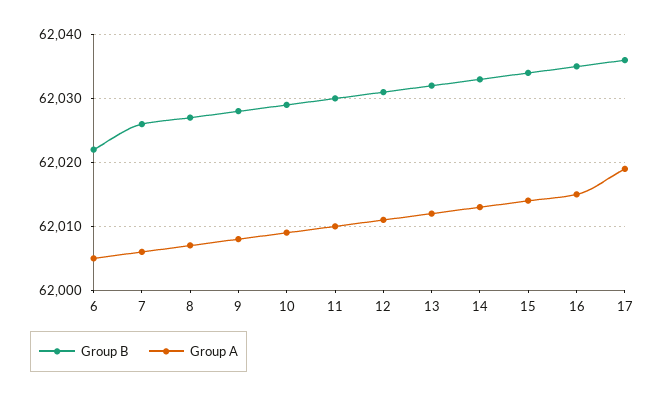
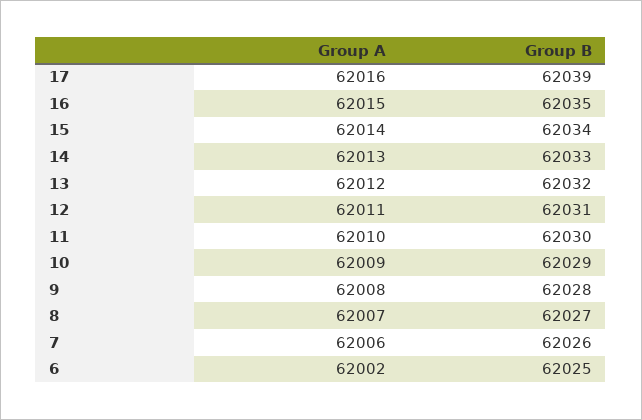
  {
    "Group B": {
-     "6": 62022,
+     "6": 62025,
      "7": 62026,
      "8": 62027,
      "9": 62028,
      "10": 62029,
      "11": 62030,
      "12": 62031,
      "13": 62032,
      "14": 62033,
      "15": 62034,
      "16": 62035,
-     "17": 62036
+     "17": 62039
    },
    "Group A": {
-     "6": 62005,
+     "6": 62002,
      "7": 62006,
      "8": 62007,
      "9": 62008,
      "10": 62009,
      "11": 62010,
      "12": 62011,
      "13": 62012,
      "14": 62013,
      "15": 62014,
      "16": 62015,
-     "17": 62019
+     "17": 62016
    }
  }

